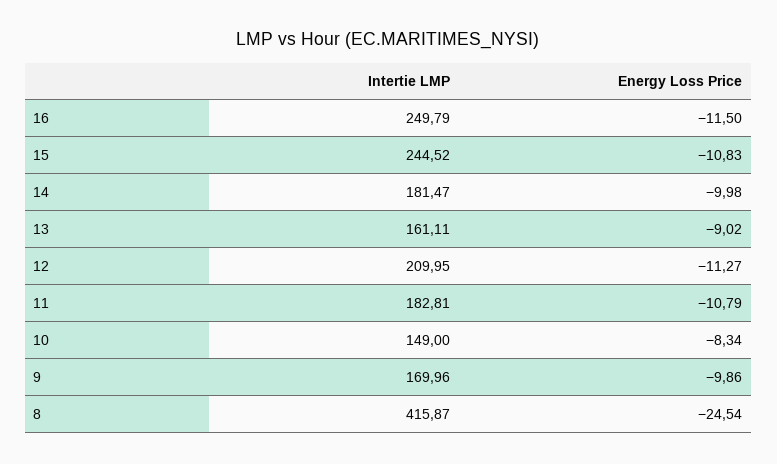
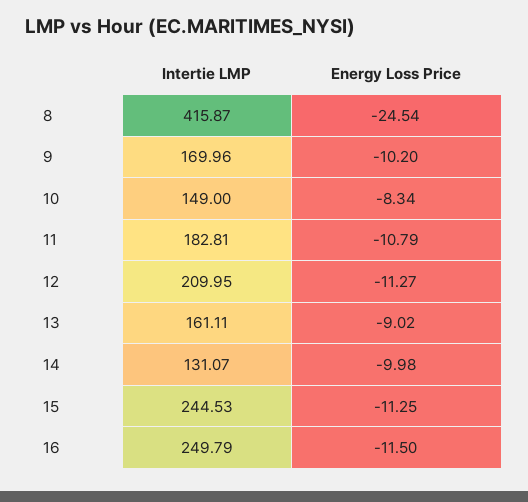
  {
    "Intertie LMP": {
      "16": 249.79,
-     "15": 244.52,
+     "15": 244.53,
-     "14": 181.47,
+     "14": 131.07,
      "13": 161.11,
      "12": 209.95,
      "11": 182.81,
      "10": 149,
      "9": 169.96,
      "8": 415.87
    },
    "Energy Loss Price": {
      "16": -11.5,
-     "15": -10.83,
+     "15": -11.25,
      "14": -9.98,
      "13": -9.02,
      "12": -11.27,
      "11": -10.79,
      "10": -8.34,
-     "9": -9.86,
+     "9": -10.2,
      "8": -24.54
    }
  }

